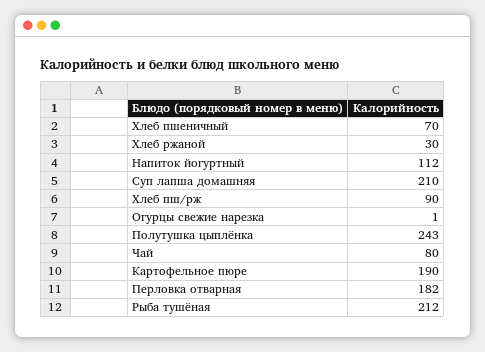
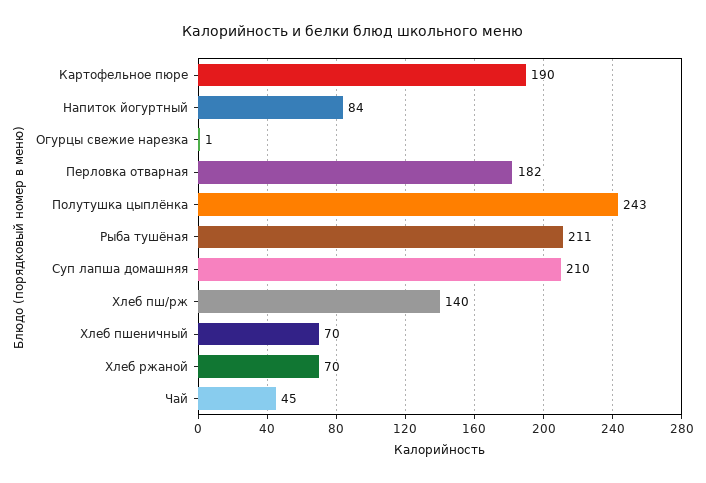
  {
    "Хлеб пшеничный": 70,
-   "Хлеб ржаной": 30,
+   "Хлеб ржаной": 70,
-   "Напиток йогуртный": 112,
+   "Напиток йогуртный": 84,
    "Суп лапша домашняя": 210,
-   "Хлеб пш/рж": 90,
+   "Хлеб пш/рж": 140,
    "Огурцы свежие нарезка": 1,
    "Полутушка цыплёнка": 243,
-   "Чай": 80,
+   "Чай": 45,
    "Картофельное пюре": 190,
    "Перловка отварная": 182,
-   "Рыба тушёная": 212
+   "Рыба тушёная": 211
  }

